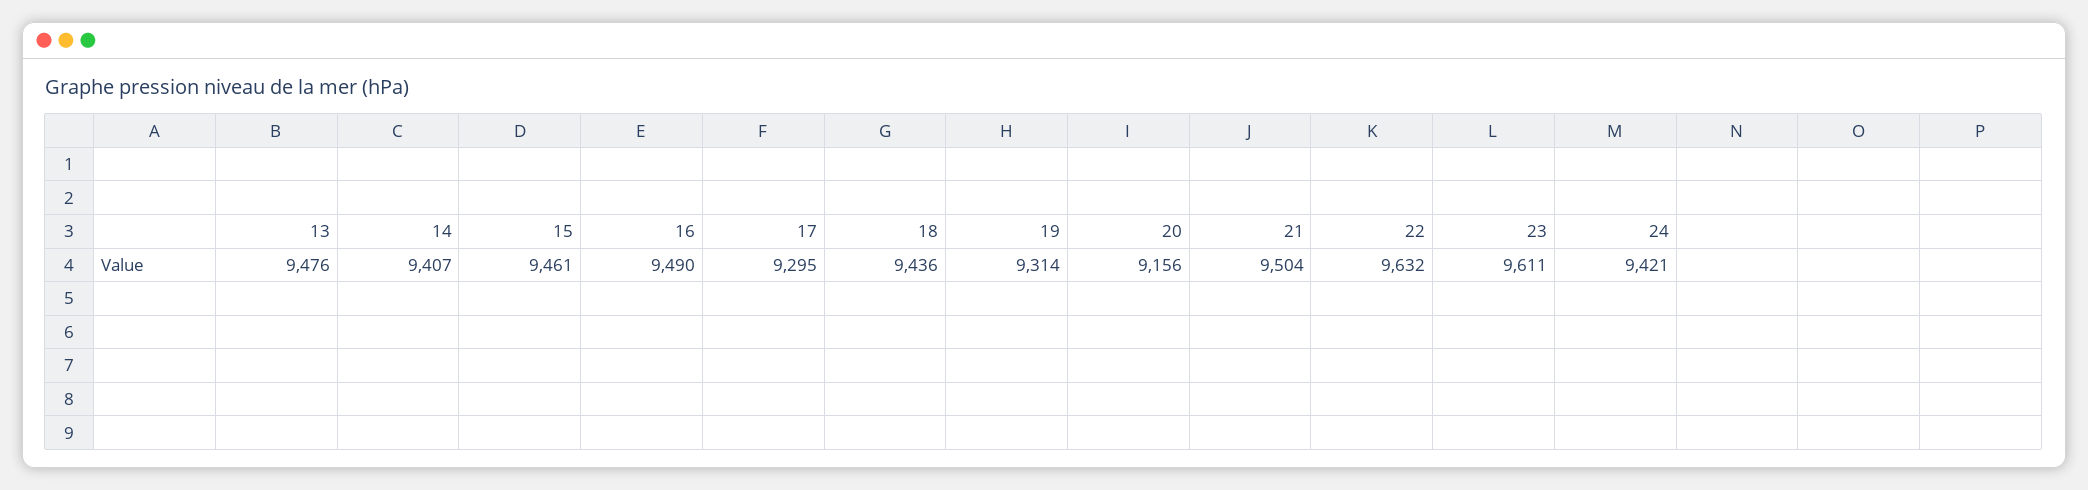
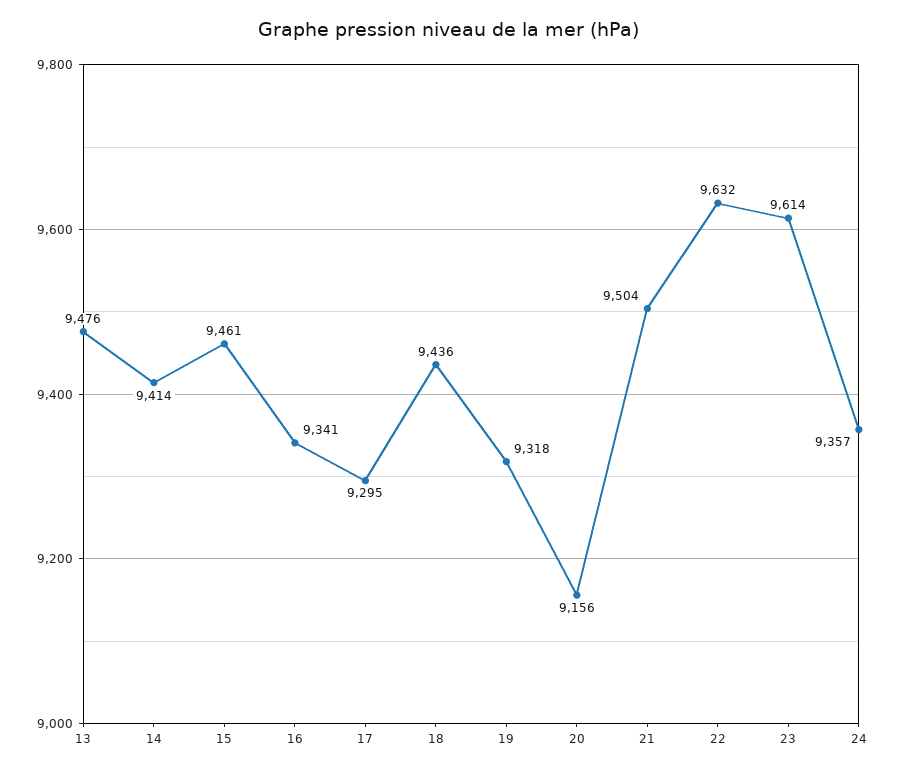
  {
    "13": 9476,
-   "14": 9407,
+   "14": 9414,
    "15": 9461,
-   "16": 9490,
+   "16": 9341,
    "17": 9295,
    "18": 9436,
-   "19": 9314,
+   "19": 9318,
    "20": 9156,
    "21": 9504,
    "22": 9632,
-   "23": 9611,
+   "23": 9614,
-   "24": 9421
+   "24": 9357
  }

